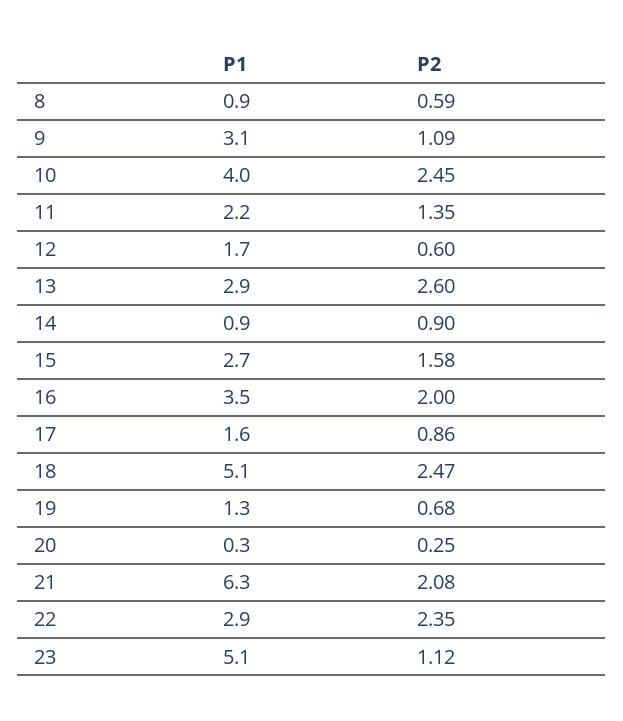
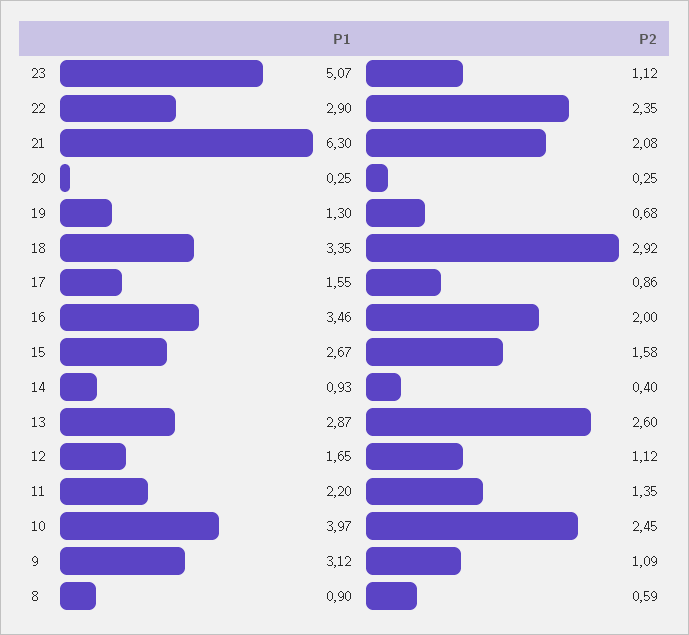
  {
    "P1": {
      "8": 0.9,
      "9": 3.12,
      "10": 3.97,
      "11": 2.2,
      "12": 1.65,
      "13": 2.87,
      "14": 0.93,
      "15": 2.67,
      "16": 3.46,
      "17": 1.55,
-     "18": 5.1,
+     "18": 3.35,
      "19": 1.3,
      "20": 0.25,
      "21": 6.3,
      "22": 2.9,
      "23": 5.07
    },
    "P2": {
      "8": 0.59,
      "9": 1.09,
      "10": 2.45,
      "11": 1.35,
-     "12": 0.6,
+     "12": 1.12,
      "13": 2.6,
-     "14": 0.9,
+     "14": 0.4,
      "15": 1.58,
      "16": 2,
      "17": 0.86,
-     "18": 2.47,
+     "18": 2.92,
      "19": 0.68,
      "20": 0.25,
      "21": 2.08,
      "22": 2.35,
      "23": 1.12
    }
  }

